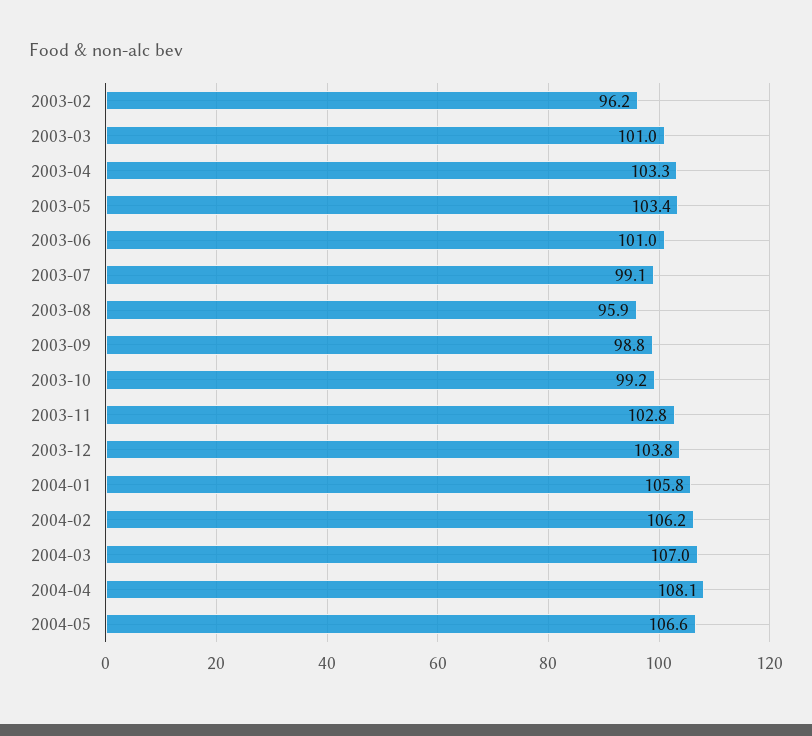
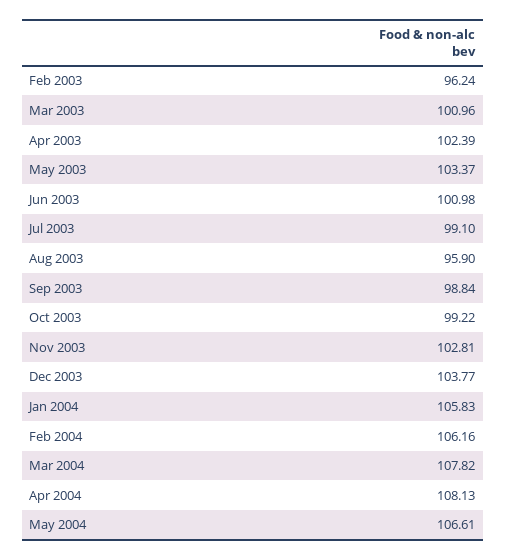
  {
    "2003-02": 96.24,
    "2003-03": 100.96,
-   "2003-04": 103.3,
+   "2003-04": 102.39,
    "2003-05": 103.37,
    "2003-06": 100.98,
    "2003-07": 99.1,
    "2003-08": 95.9,
    "2003-09": 98.84,
    "2003-10": 99.22,
    "2003-11": 102.81,
    "2003-12": 103.77,
    "2004-01": 105.83,
    "2004-02": 106.16,
-   "2004-03": 107,
+   "2004-03": 107.82,
    "2004-04": 108.13,
    "2004-05": 106.61
  }

